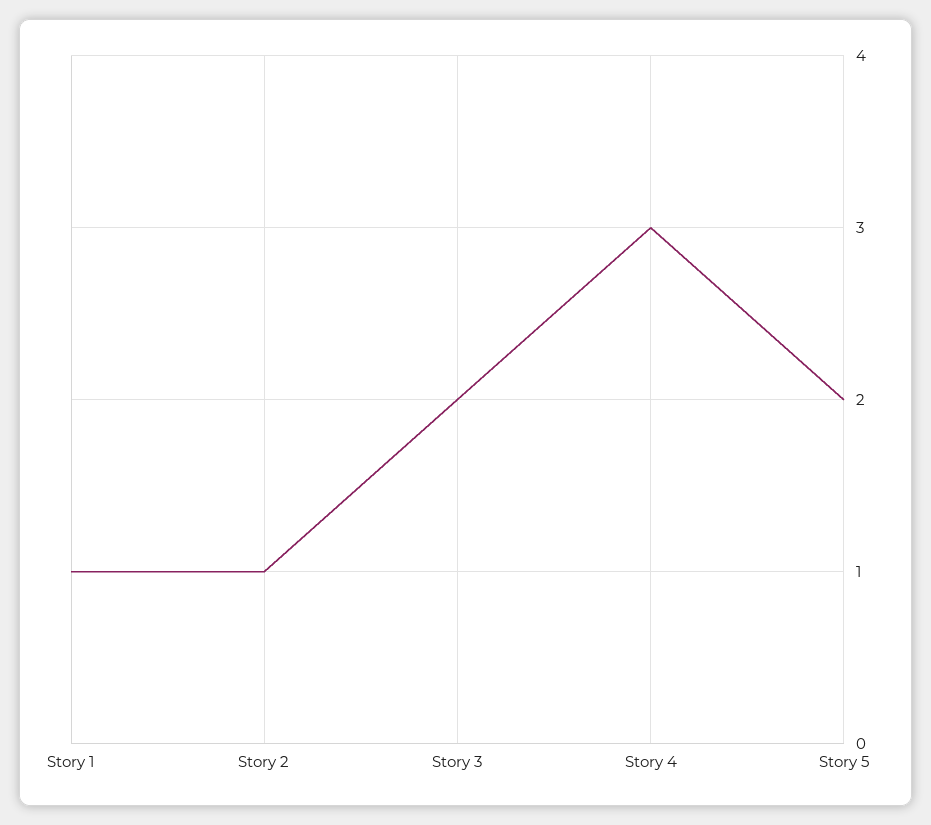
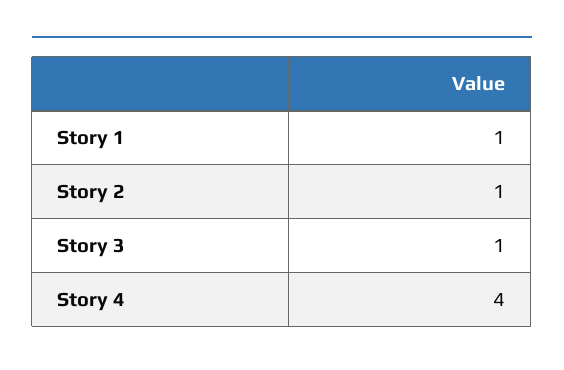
  {
    "Story 1": 1,
    "Story 2": 1,
-   "Story 3": 2,
+   "Story 3": 1,
-   "Story 4": 3,
+   "Story 4": 4
-   "Story 5": 2
  }

